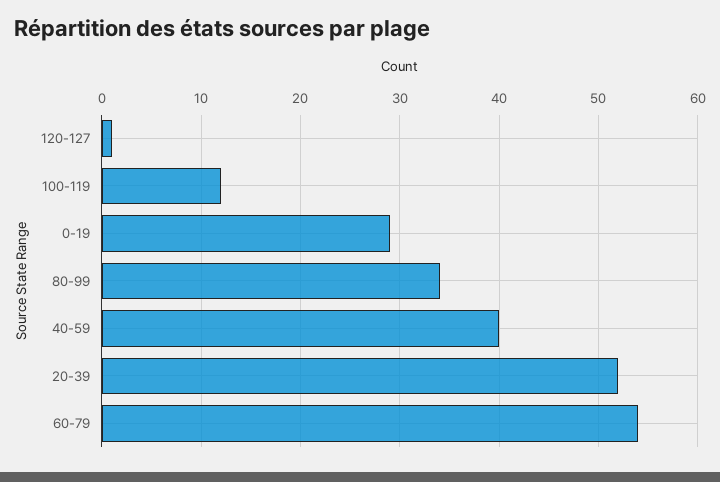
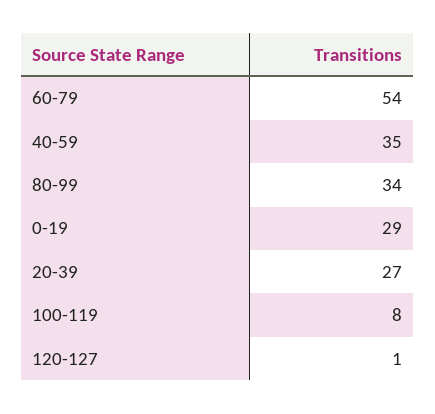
  {
    "120-127": 1,
-   "100-119": 12,
+   "100-119": 8,
    "0-19": 29,
    "80-99": 34,
-   "40-59": 40,
+   "40-59": 35,
-   "20-39": 52,
+   "20-39": 27,
    "60-79": 54
  }

